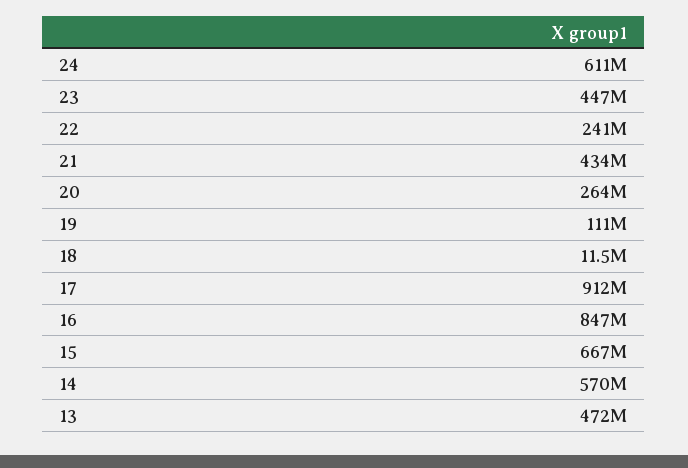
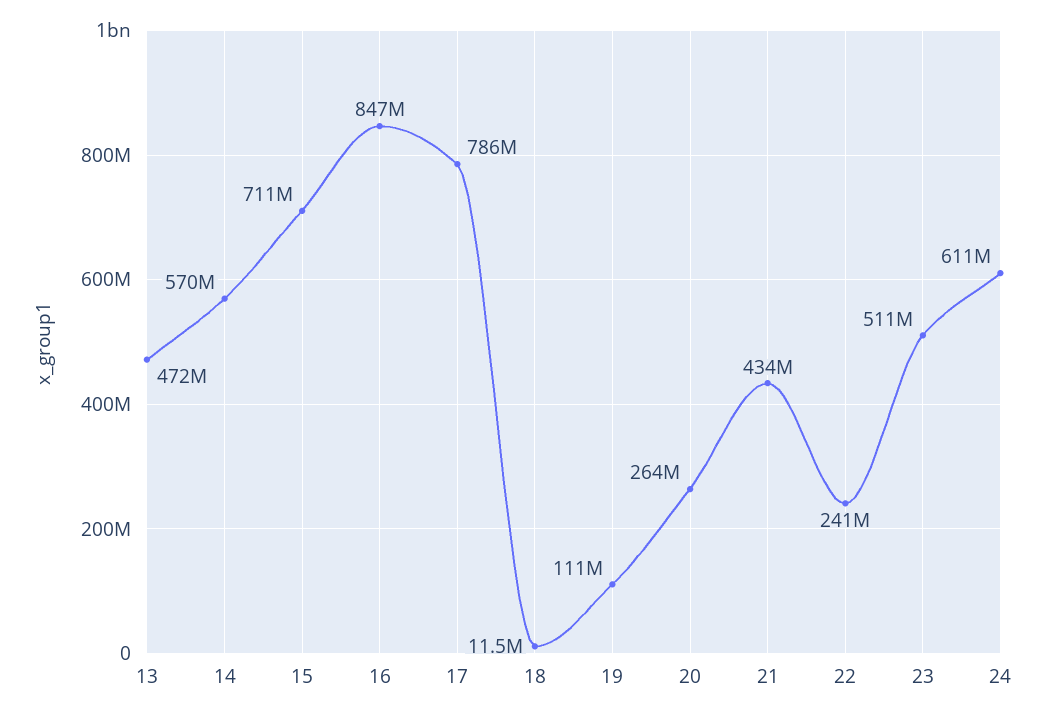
  {
    "24": 611000000,
-   "23": 447000000,
+   "23": 511000000,
    "22": 241000000,
    "21": 434000000,
    "20": 264000000,
    "19": 111000000,
    "18": 11500000,
-   "17": 912000000,
+   "17": 786000000,
    "16": 847000000,
-   "15": 667000000,
+   "15": 711000000,
    "14": 570000000,
    "13": 472000000
  }

